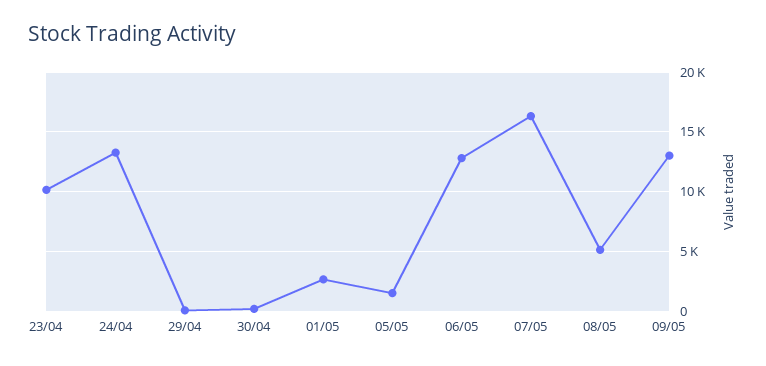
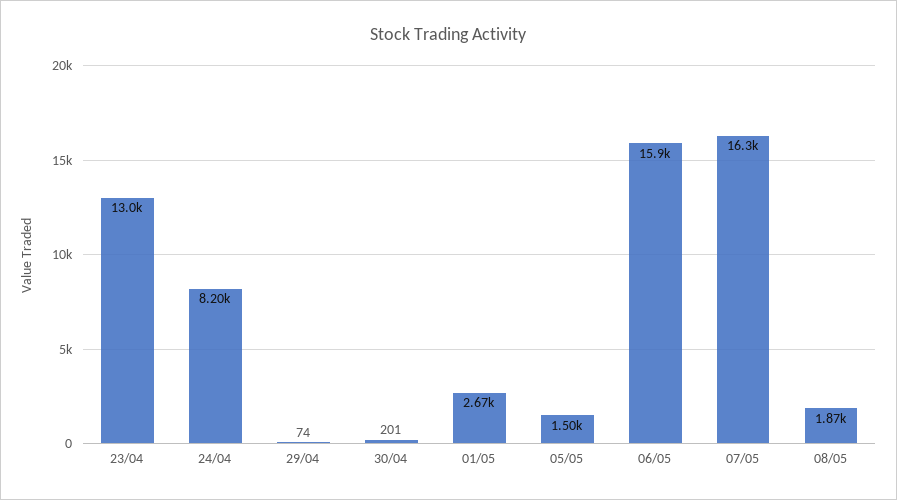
  {
-   "23/04": 10000,
+   "23/04": 13000,
-   "24/04": 13000,
+   "24/04": 8200,
    "29/04": 74,
    "30/04": 201,
    "01/05": 2670,
    "05/05": 1500,
-   "06/05": 13000,
+   "06/05": 15900,
    "07/05": 16300,
-   "08/05": 5000,
+   "08/05": 1870
-   "09/05": 13000
  }

